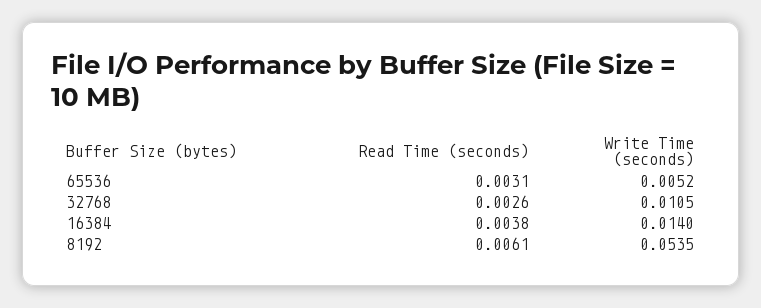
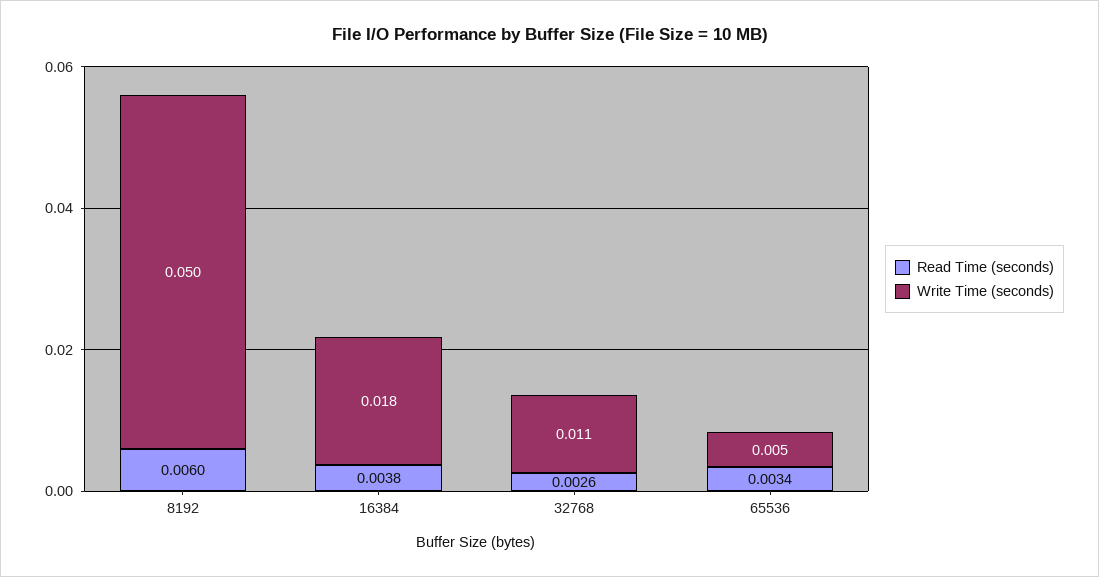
  {
    "Read Time (seconds)": {
-     "65536": 0.0031,
+     "65536": 0.0034,
      "32768": 0.0026,
      "16384": 0.0038,
-     "8192": 0.0061
+     "8192": 0.006
    },
    "Write Time (seconds)": {
      "65536": 0.0052,
      "32768": 0.0105,
-     "16384": 0.014,
+     "16384": 0.018,
-     "8192": 0.0535
+     "8192": 0.05
    }
  }

